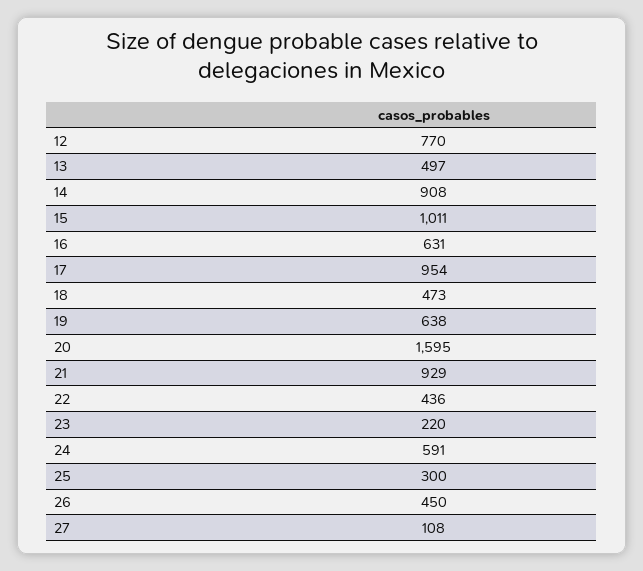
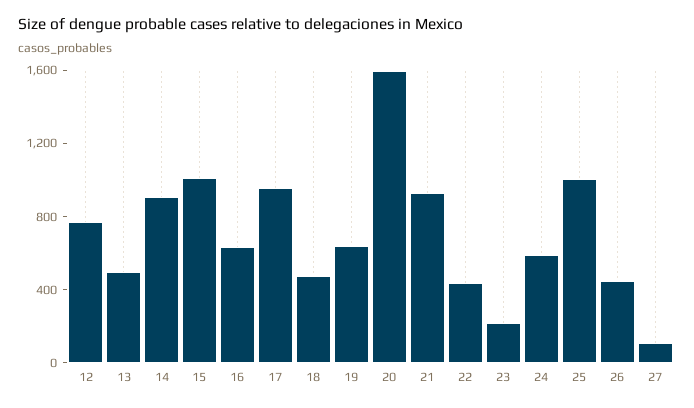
  {
    "12": 770,
    "13": 497,
    "14": 908,
    "15": 1011,
    "16": 631,
    "17": 954,
    "18": 473,
    "19": 638,
    "20": 1595,
    "21": 929,
    "22": 436,
    "23": 220,
    "24": 591,
-   "25": 300,
+   "25": 1000,
    "26": 450,
    "27": 108
  }

